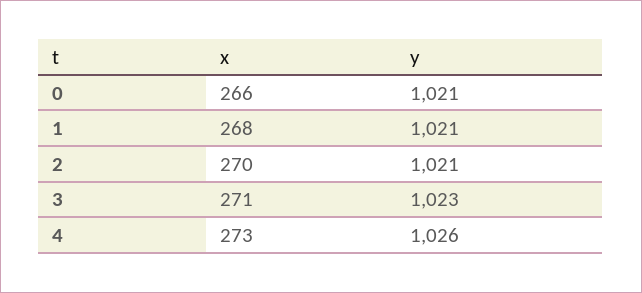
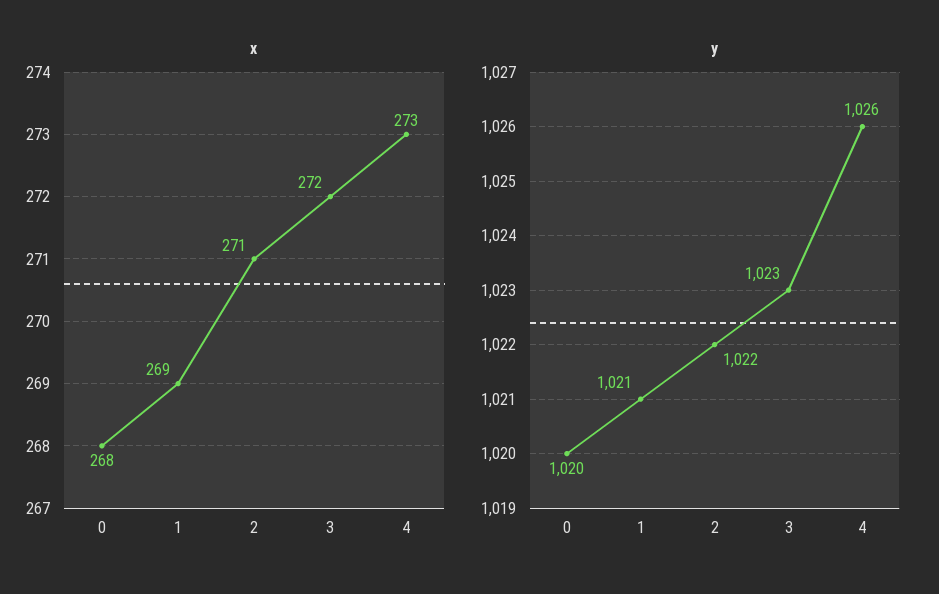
  {
    "x": {
-     "0": 266,
+     "0": 268,
-     "1": 268,
+     "1": 269,
-     "2": 270,
+     "2": 271,
-     "3": 271,
+     "3": 272,
      "4": 273
    },
    "y": {
-     "0": 1021,
+     "0": 1020,
      "1": 1021,
-     "2": 1021,
+     "2": 1022,
      "3": 1023,
      "4": 1026
    }
  }

